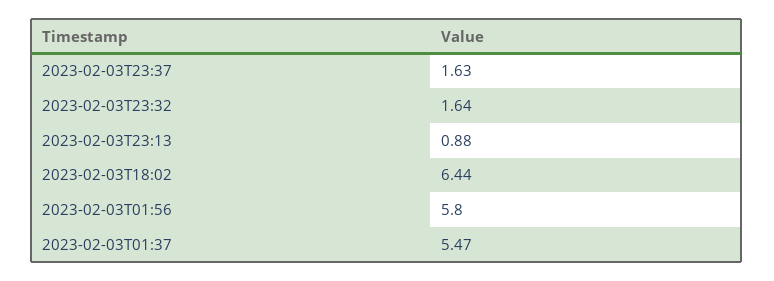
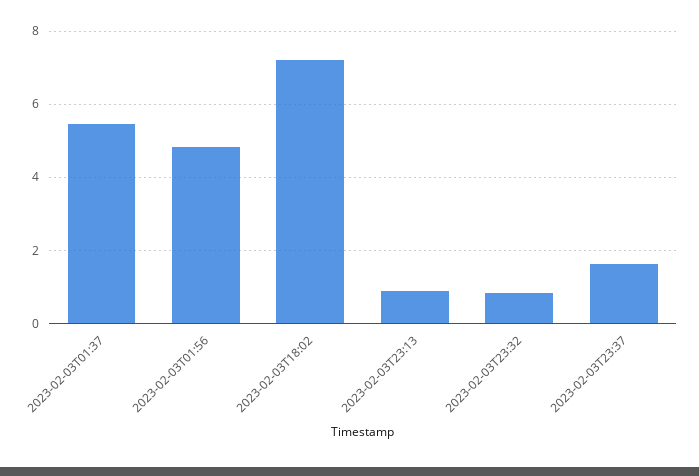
  {
    "2023-02-03T23:37": 1.63,
-   "2023-02-03T23:32": 1.64,
+   "2023-02-03T23:32": 0.8,
    "2023-02-03T23:13": 0.88,
-   "2023-02-03T18:02": 6.44,
+   "2023-02-03T18:02": 7.2,
-   "2023-02-03T01:56": 5.8,
+   "2023-02-03T01:56": 4.8,
    "2023-02-03T01:37": 5.47
  }

